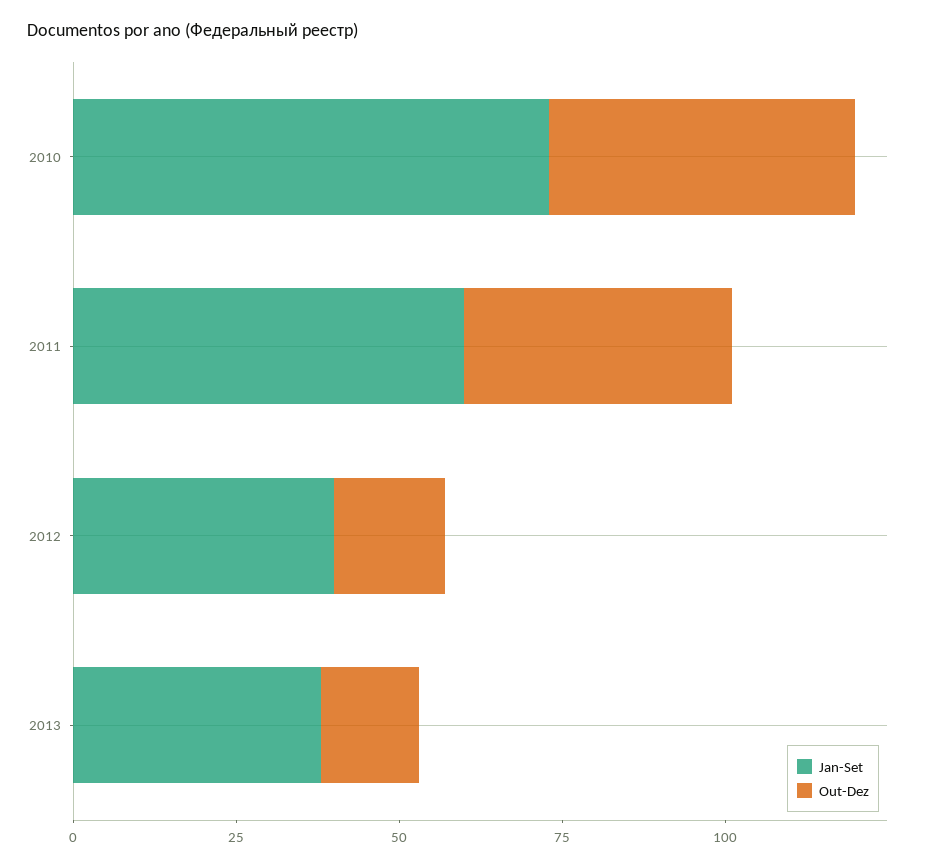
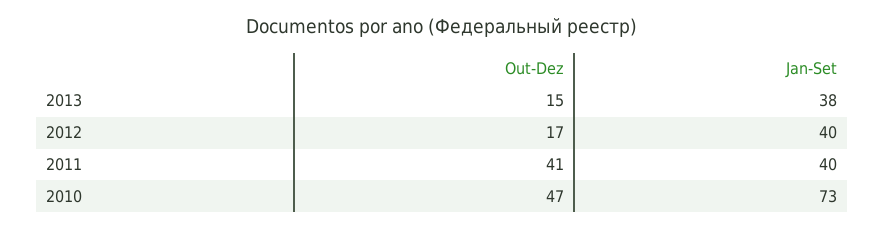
  {
    "Jan-Set": {
      "2010": 73,
-     "2011": 60,
+     "2011": 40,
      "2012": 40,
      "2013": 38
    },
    "Out-Dez": {
      "2010": 47,
      "2011": 41,
      "2012": 17,
      "2013": 15
    }
  }

